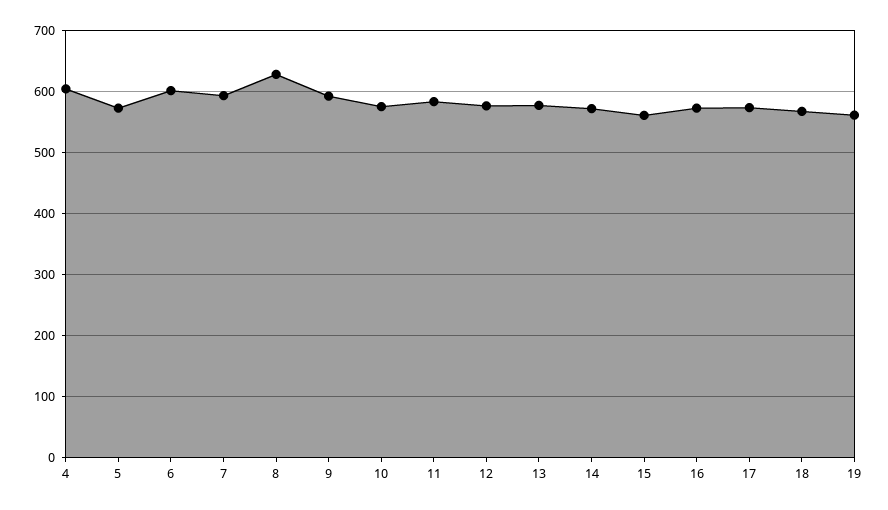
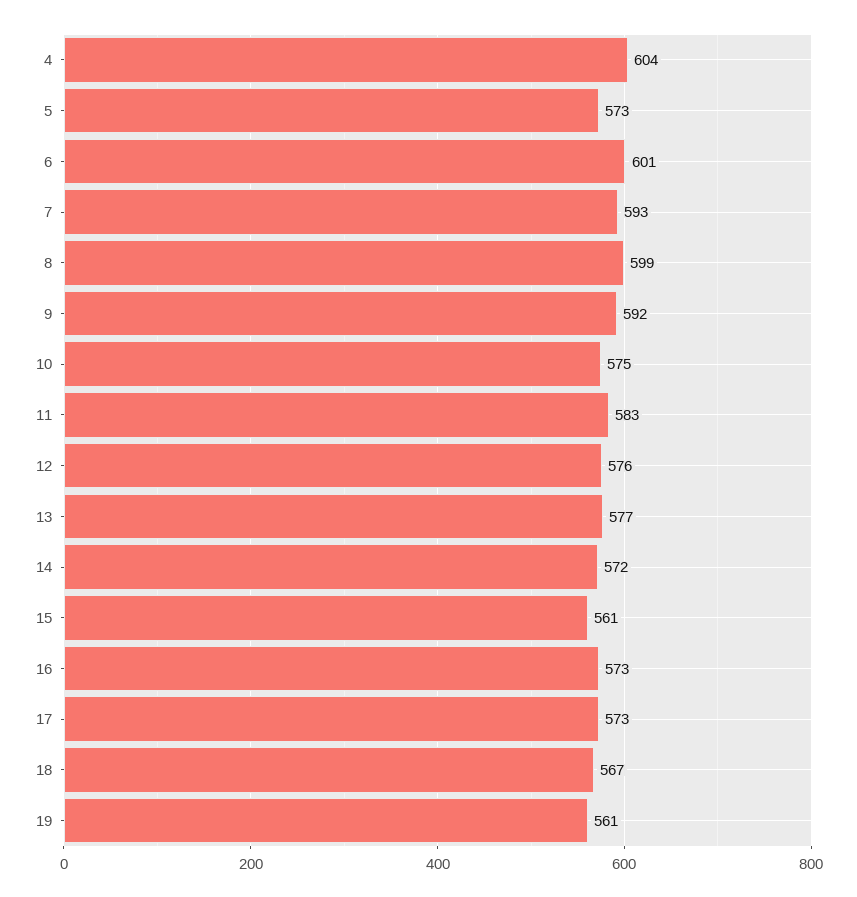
  {
    "4": 604,
    "5": 573,
    "6": 601,
    "7": 593,
-   "8": 630,
+   "8": 599,
    "9": 592,
    "10": 575,
    "11": 583,
    "12": 576,
    "13": 577,
    "14": 572,
    "15": 561,
    "16": 573,
    "17": 573,
    "18": 567,
    "19": 561
  }

